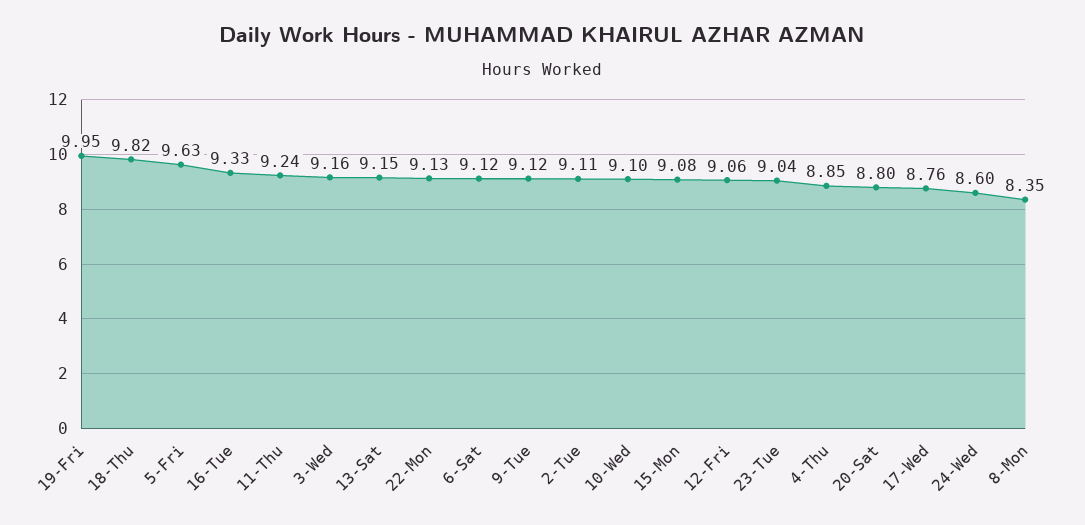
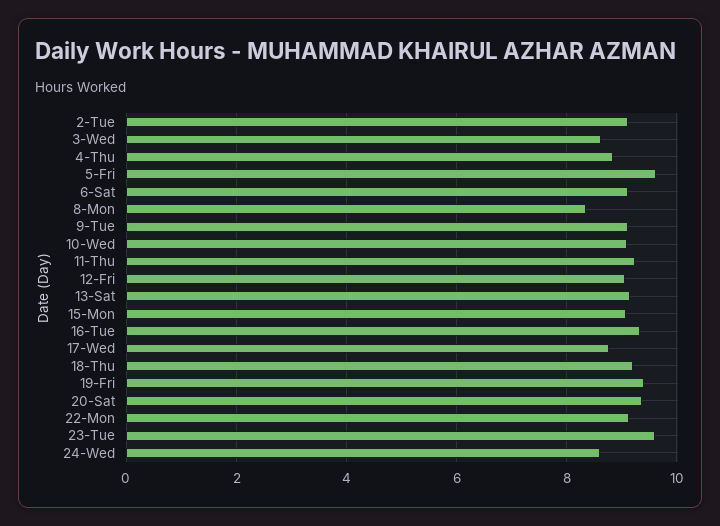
  {
-   "19-Fri": 9.95,
+   "19-Fri": 9.4,
-   "18-Thu": 9.82,
+   "18-Thu": 9.2,
    "5-Fri": 9.63,
    "16-Tue": 9.33,
    "11-Thu": 9.24,
-   "3-Wed": 9.16,
+   "3-Wed": 8.6,
    "13-Sat": 9.15,
    "22-Mon": 9.13,
    "6-Sat": 9.12,
    "9-Tue": 9.12,
    "2-Tue": 9.11,
    "10-Wed": 9.1,
    "15-Mon": 9.08,
    "12-Fri": 9.06,
-   "23-Tue": 9.04,
+   "23-Tue": 9.6,
    "4-Thu": 8.85,
-   "20-Sat": 8.8,
+   "20-Sat": 9.4,
    "17-Wed": 8.76,
    "24-Wed": 8.6,
    "8-Mon": 8.35
  }

